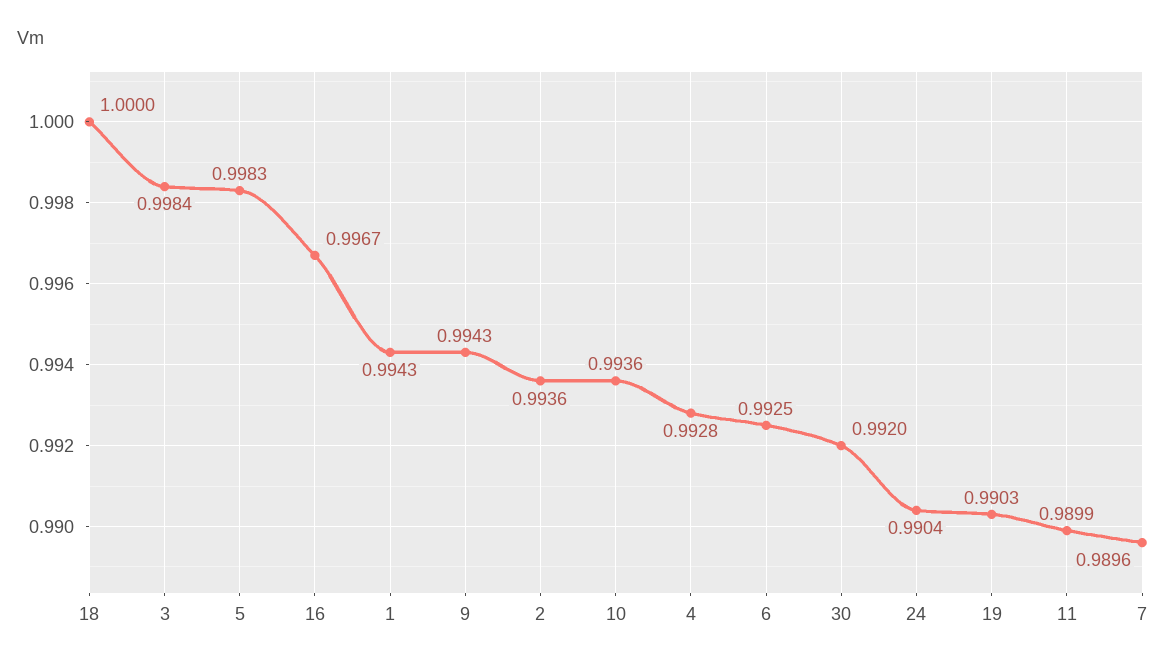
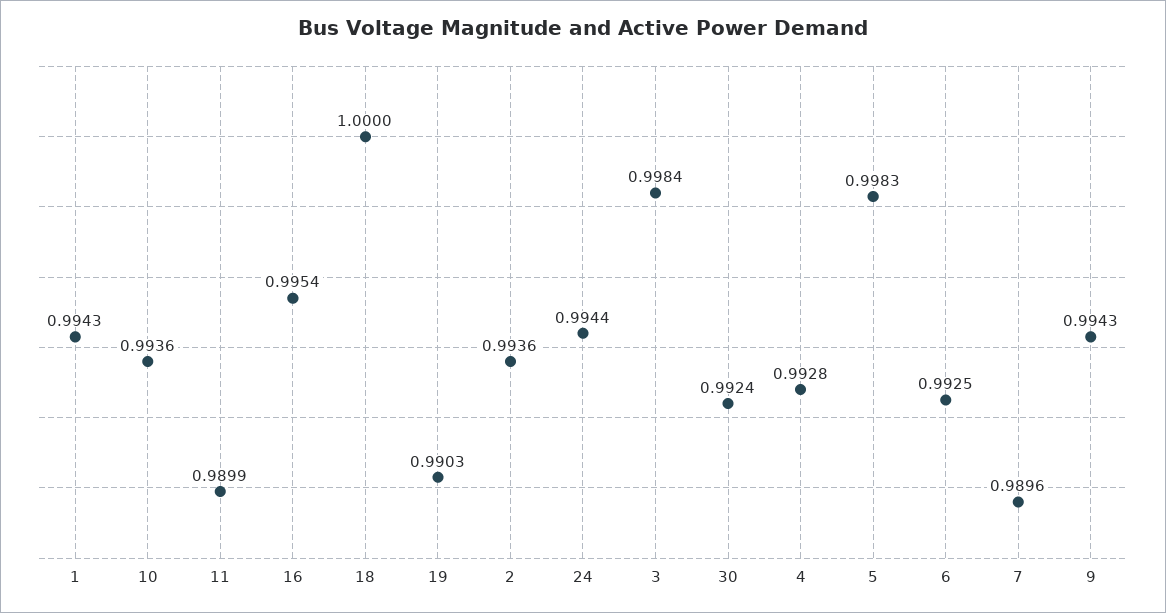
  {
    "18": 1,
    "3": 0.9984,
    "5": 0.9983,
-   "16": 0.9967,
+   "16": 0.9954,
    "1": 0.9943,
    "9": 0.9943,
    "2": 0.9936,
    "10": 0.9936,
    "4": 0.9928,
    "6": 0.9925,
-   "30": 0.992,
+   "30": 0.9924,
-   "24": 0.9904,
+   "24": 0.9944,
    "19": 0.9903,
    "11": 0.9899,
    "7": 0.9896
  }

